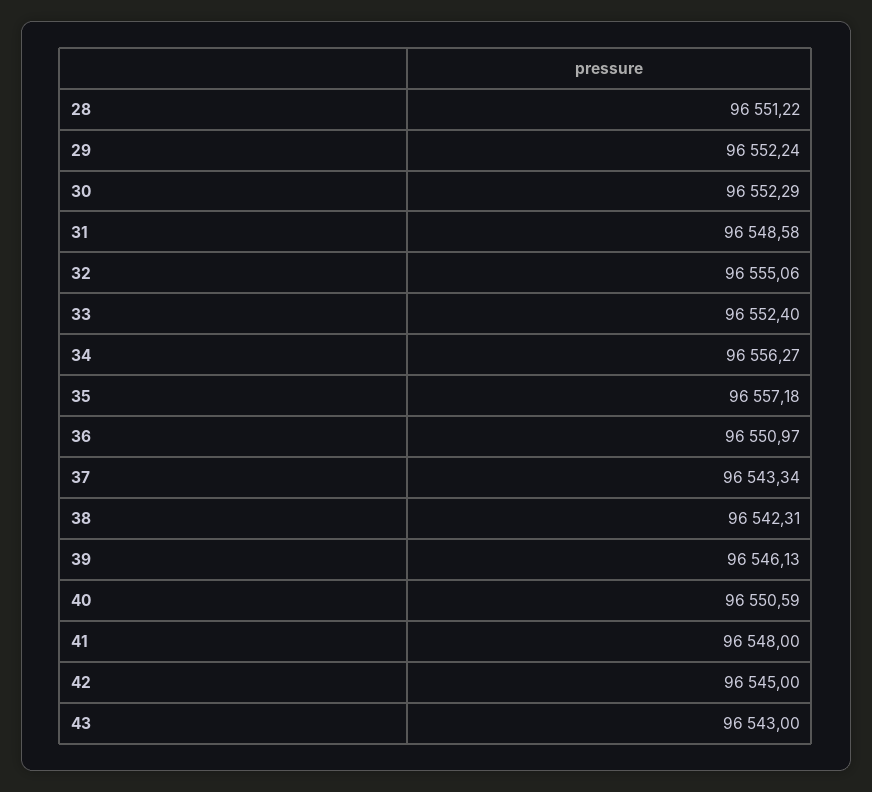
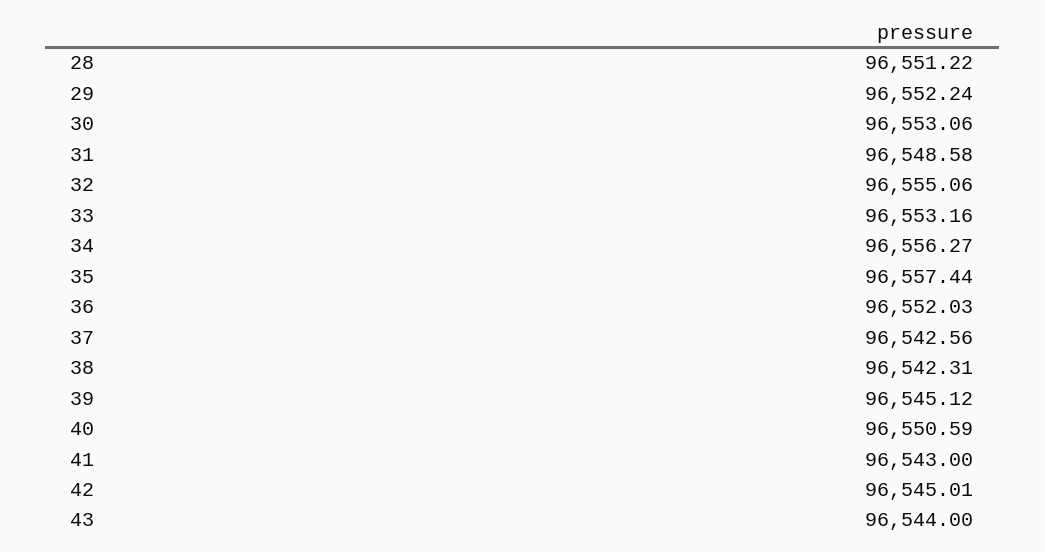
  {
    "28": 96551.22,
    "29": 96552.24,
-   "30": 96552.29,
+   "30": 96553.06,
    "31": 96548.58,
    "32": 96555.06,
-   "33": 96552.4,
+   "33": 96553.16,
    "34": 96556.27,
-   "35": 96557.18,
+   "35": 96557.44,
-   "36": 96550.97,
+   "36": 96552.03,
-   "37": 96543.34,
+   "37": 96542.56,
    "38": 96542.31,
-   "39": 96546.13,
+   "39": 96545.12,
    "40": 96550.59,
-   "41": 96548,
+   "41": 96543,
-   "42": 96545,
+   "42": 96545.01,
-   "43": 96543
+   "43": 96544
  }

